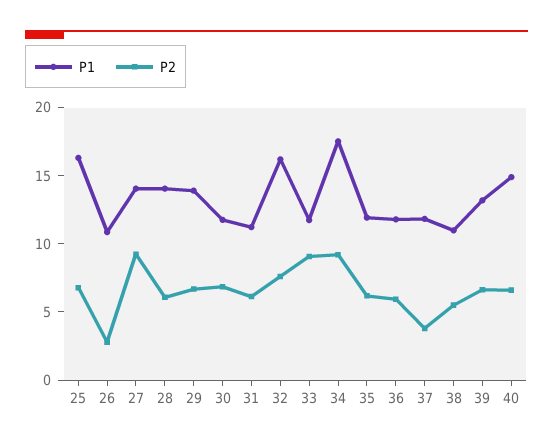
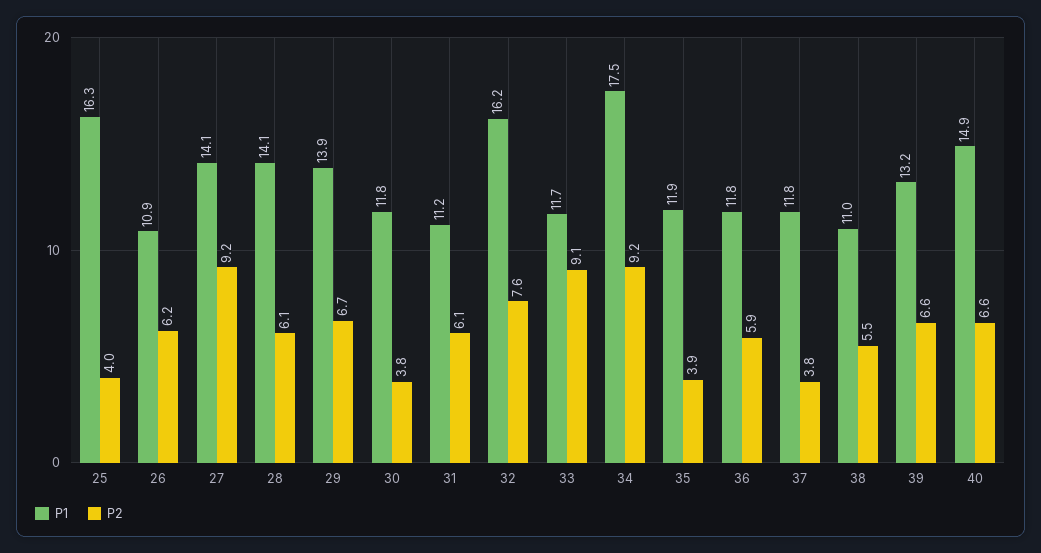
  {
    "P1": {
      "25": 16.3,
      "26": 10.9,
      "27": 14.1,
      "28": 14.1,
      "29": 13.9,
      "30": 11.8,
      "31": 11.2,
      "32": 16.2,
      "33": 11.7,
      "34": 17.5,
      "35": 11.9,
      "36": 11.8,
      "37": 11.8,
      "38": 11,
      "39": 13.2,
      "40": 14.9
    },
    "P2": {
-     "25": 7,
+     "25": 4,
-     "26": 3,
+     "26": 6.2,
      "27": 9.2,
      "28": 6.1,
      "29": 6.7,
-     "30": 7,
+     "30": 3.8,
      "31": 6.1,
      "32": 7.6,
      "33": 9.1,
      "34": 9.2,
-     "35": 6,
+     "35": 3.9,
      "36": 5.9,
      "37": 3.8,
      "38": 5.5,
      "39": 6.6,
      "40": 6.6
    }
  }

